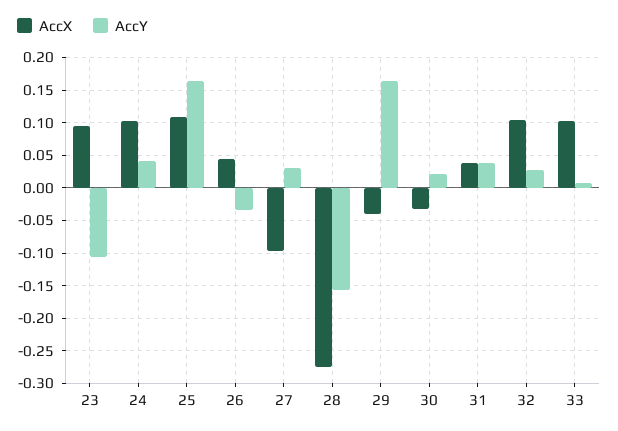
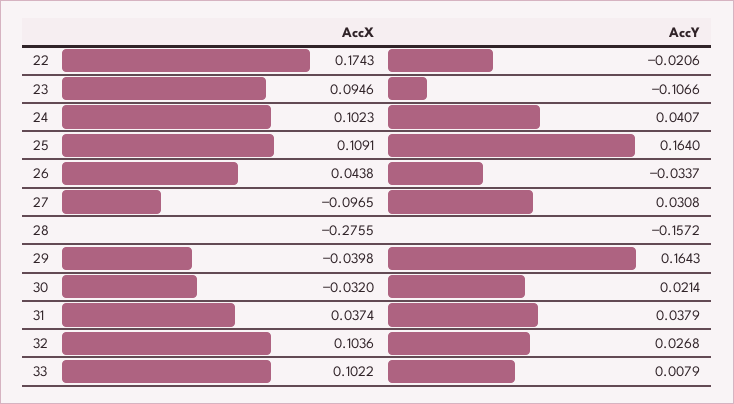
  {
    "AccX": {
      "23": 0.0946,
      "24": 0.1023,
      "25": 0.1091,
      "26": 0.0438,
      "27": -0.0965,
      "28": -0.2755,
      "29": -0.0398,
      "30": -0.032,
      "31": 0.0374,
      "32": 0.1036,
-     "33": 0.1022
+     "33": 0.1022,
+     "22": 0.1743
    },
    "AccY": {
      "23": -0.1066,
      "24": 0.0407,
      "25": 0.164,
      "26": -0.0337,
      "27": 0.0308,
      "28": -0.1572,
      "29": 0.1643,
      "30": 0.0214,
      "31": 0.0379,
      "32": 0.0268,
-     "33": 0.0079
+     "33": 0.0079,
+     "22": -0.0206
    }
  }

